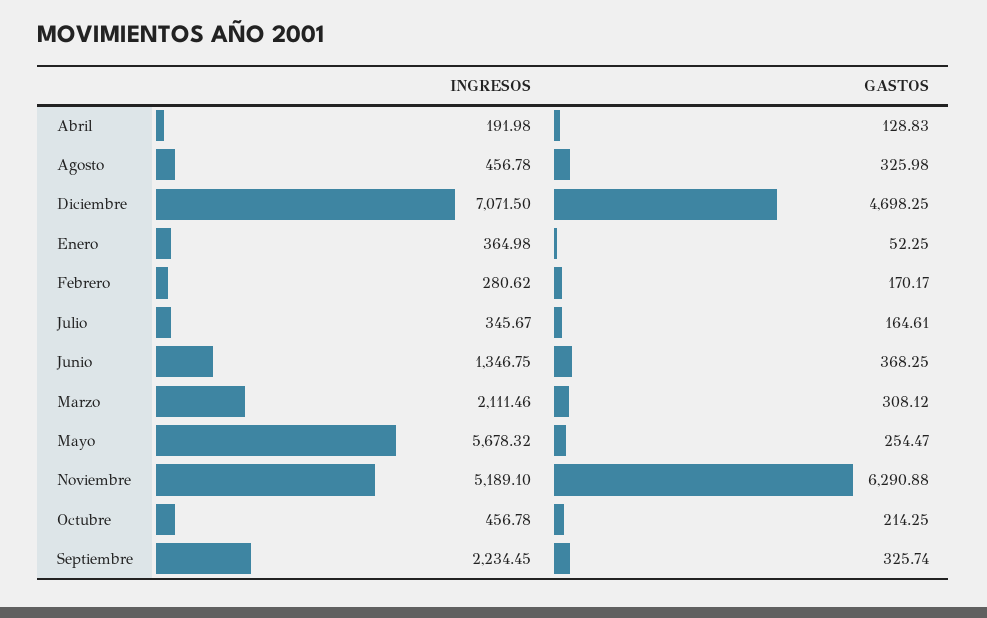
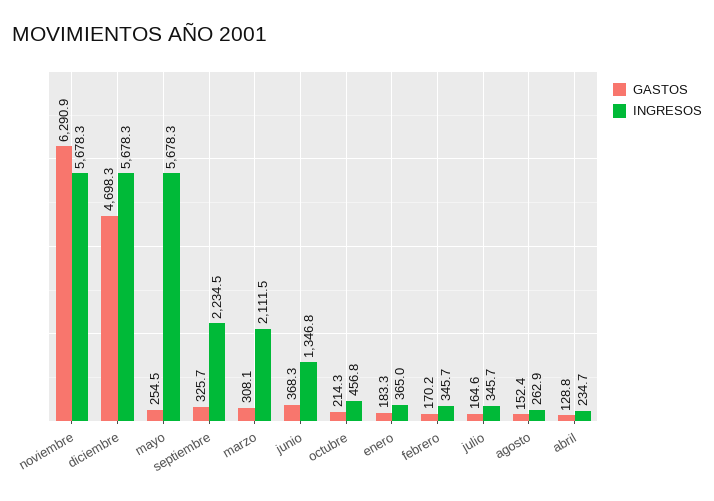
  {
    "INGRESOS": {
-     "Abril": 191.98,
+     "Abril": 234.7,
-     "Agosto": 456.78,
+     "Agosto": 262.9,
-     "Diciembre": 7071.5,
+     "Diciembre": 5678.3,
      "Enero": 364.98,
-     "Febrero": 280.62,
+     "Febrero": 345.7,
      "Julio": 345.67,
      "Junio": 1346.75,
      "Marzo": 2111.46,
      "Mayo": 5678.32,
-     "Noviembre": 5189.1,
+     "Noviembre": 5678.3,
      "Octubre": 456.78,
      "Septiembre": 2234.45
    },
    "GASTOS": {
      "Abril": 128.83,
-     "Agosto": 325.98,
+     "Agosto": 152.4,
      "Diciembre": 4698.25,
-     "Enero": 52.25,
+     "Enero": 183.3,
      "Febrero": 170.17,
      "Julio": 164.61,
      "Junio": 368.25,
      "Marzo": 308.12,
      "Mayo": 254.47,
      "Noviembre": 6290.88,
      "Octubre": 214.25,
      "Septiembre": 325.74
    }
  }

